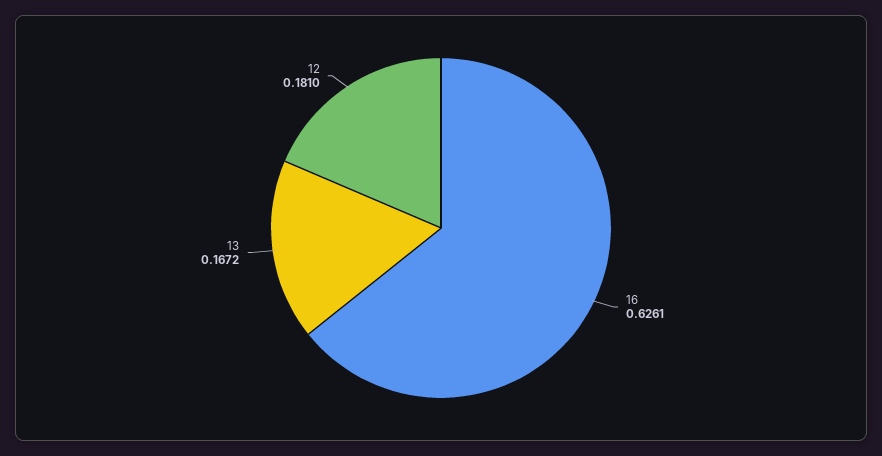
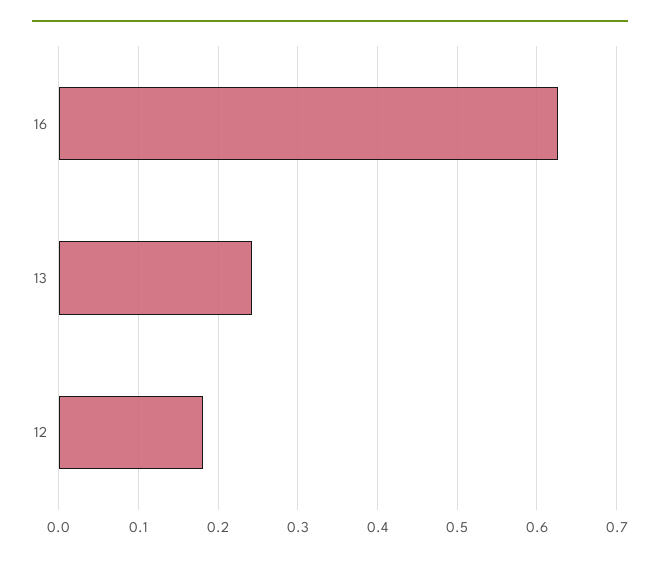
  {
    "16": 0.6261,
-   "13": 0.1672,
+   "13": 0.24,
    "12": 0.181
  }

